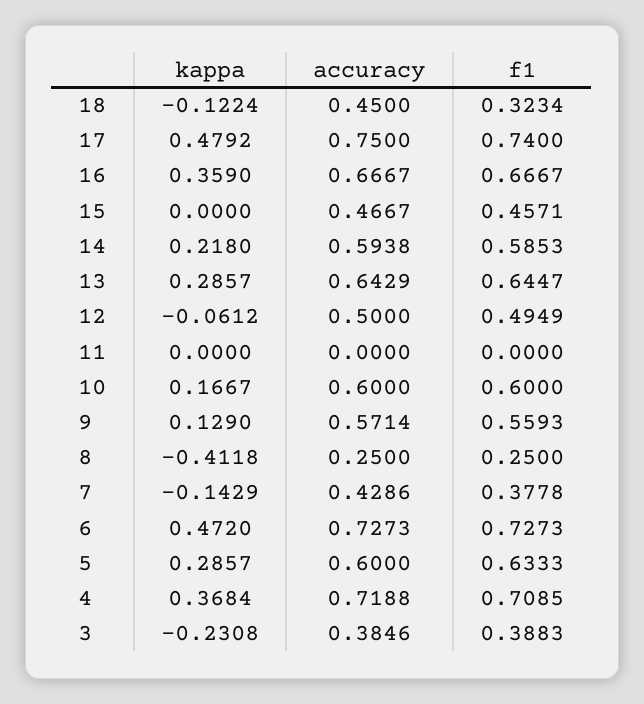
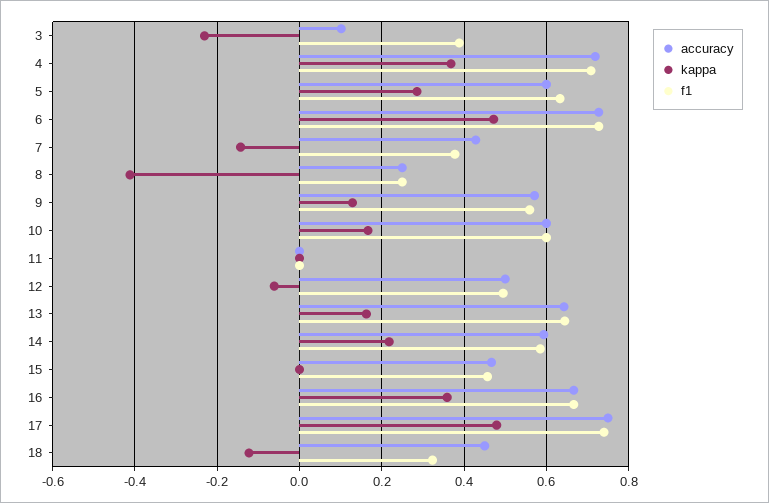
  {
    "kappa": {
      "18": -0.1224,
      "17": 0.4792,
      "16": 0.359,
      "15": 0,
      "14": 0.218,
-     "13": 0.2857,
+     "13": 0.16,
      "12": -0.0612,
      "11": 0,
      "10": 0.1667,
      "9": 0.129,
      "8": -0.4118,
      "7": -0.1429,
      "6": 0.472,
      "5": 0.2857,
      "4": 0.3684,
      "3": -0.2308
    },
    "accuracy": {
      "18": 0.45,
      "17": 0.75,
      "16": 0.6667,
      "15": 0.4667,
      "14": 0.5938,
      "13": 0.6429,
      "12": 0.5,
      "11": 0,
      "10": 0.6,
      "9": 0.5714,
      "8": 0.25,
      "7": 0.4286,
      "6": 0.7273,
      "5": 0.6,
      "4": 0.7188,
-     "3": 0.3846
+     "3": 0.1
    },
    "f1": {
      "18": 0.3234,
      "17": 0.74,
      "16": 0.6667,
      "15": 0.4571,
      "14": 0.5853,
      "13": 0.6447,
      "12": 0.4949,
      "11": 0,
      "10": 0.6,
      "9": 0.5593,
      "8": 0.25,
      "7": 0.3778,
      "6": 0.7273,
      "5": 0.6333,
      "4": 0.7085,
      "3": 0.3883
    }
  }

